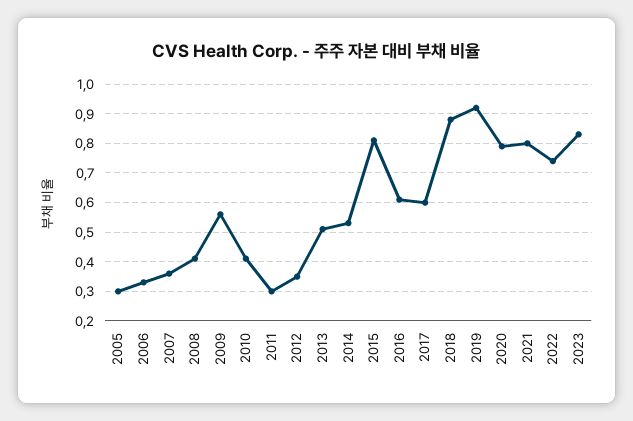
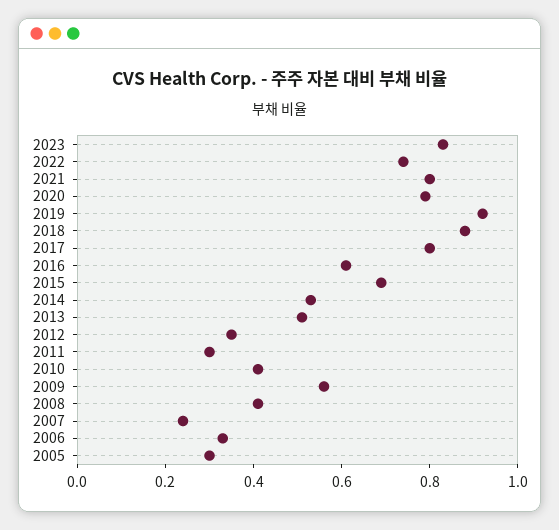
  {
    "2005": 0.3,
    "2006": 0.35,
-   "2007": 0.35,
+   "2007": 0.25,
    "2008": 0.4,
    "2009": 0.55,
    "2010": 0.4,
    "2011": 0.3,
    "2012": 0.35,
    "2013": 0.5,
    "2014": 0.55,
-   "2015": 0.8,
+   "2015": 0.7,
    "2016": 0.6,
-   "2017": 0.6,
+   "2017": 0.8,
    "2018": 0.9,
    "2019": 0.9,
    "2020": 0.8,
    "2021": 0.8,
    "2022": 0.75,
    "2023": 0.85
  }

